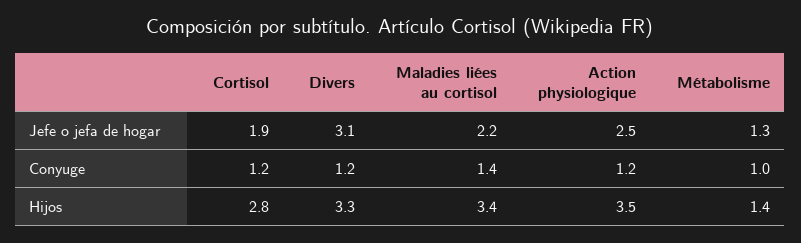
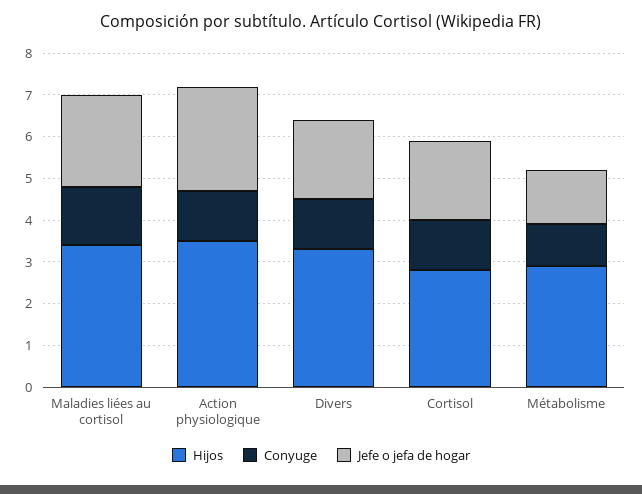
  {
    "Jefe o jefa de hogar": {
      "Cortisol": 1.9,
-     "Divers": 3.1,
+     "Divers": 2,
      "Maladies liées au cortisol": 2.2,
      "Action physiologique": 2.5,
      "Métabolisme": 1.3
    },
    "Conyuge": {
      "Cortisol": 1.2,
      "Divers": 1.2,
      "Maladies liées au cortisol": 1.4,
      "Action physiologique": 1.2,
      "Métabolisme": 1
    },
    "Hijos": {
      "Cortisol": 2.8,
      "Divers": 3.3,
      "Maladies liées au cortisol": 3.4,
      "Action physiologique": 3.5,
-     "Métabolisme": 1.4
+     "Métabolisme": 3
    }
  }

